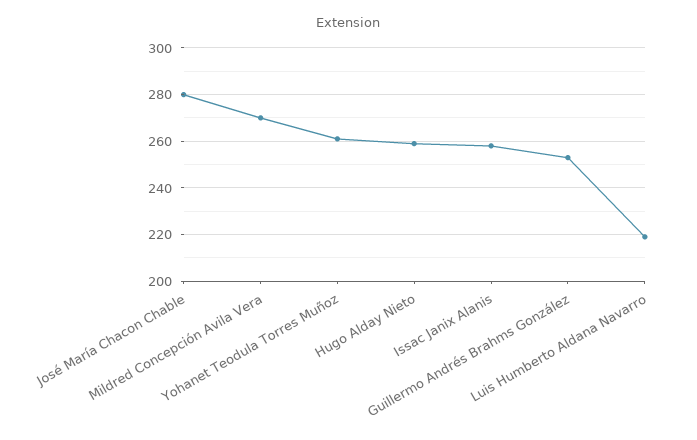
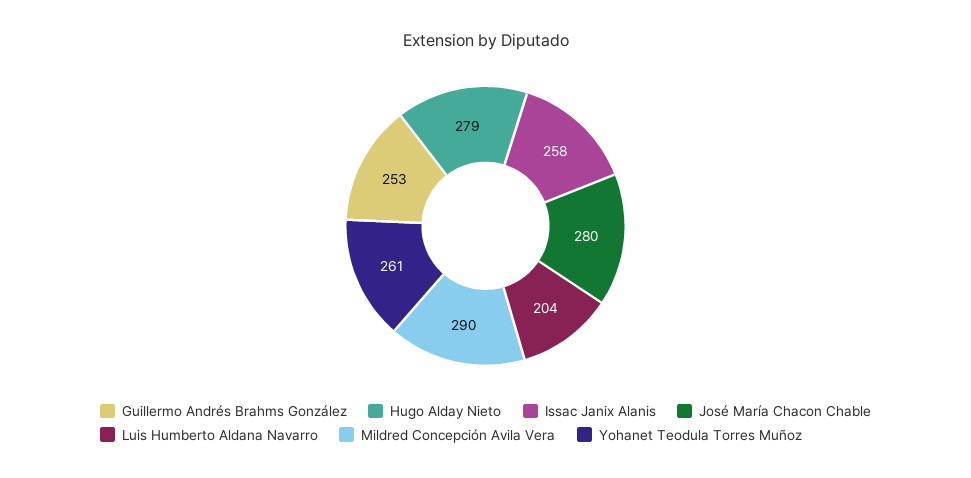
  {
    "José María Chacon Chable": 280,
-   "Mildred Concepción Avila Vera": 270,
+   "Mildred Concepción Avila Vera": 290,
    "Yohanet Teodula Torres Muñoz": 261,
-   "Hugo Alday Nieto": 260,
+   "Hugo Alday Nieto": 279,
    "Issac Janix Alanis": 258,
    "Guillermo Andrés Brahms González": 253,
-   "Luis Humberto Aldana Navarro": 220
+   "Luis Humberto Aldana Navarro": 204
  }

